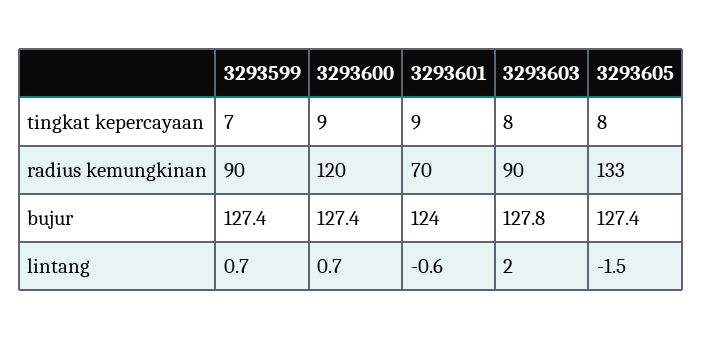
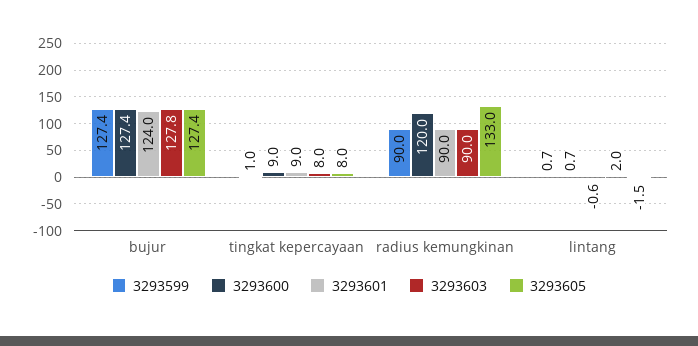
  {
    "3293599": {
-     "tingkat kepercayaan": 7,
+     "tingkat kepercayaan": 1,
      "radius kemungkinan": 90,
      "bujur": 127.4,
      "lintang": 0.7
    },
    "3293600": {
      "tingkat kepercayaan": 9,
      "radius kemungkinan": 120,
      "bujur": 127.4,
      "lintang": 0.7
    },
    "3293601": {
      "tingkat kepercayaan": 9,
-     "radius kemungkinan": 70,
+     "radius kemungkinan": 90,
      "bujur": 124,
      "lintang": -0.6
    },
    "3293603": {
      "tingkat kepercayaan": 8,
      "radius kemungkinan": 90,
      "bujur": 127.8,
      "lintang": 2
    },
    "3293605": {
      "tingkat kepercayaan": 8,
      "radius kemungkinan": 133,
      "bujur": 127.4,
      "lintang": -1.5
    }
  }

